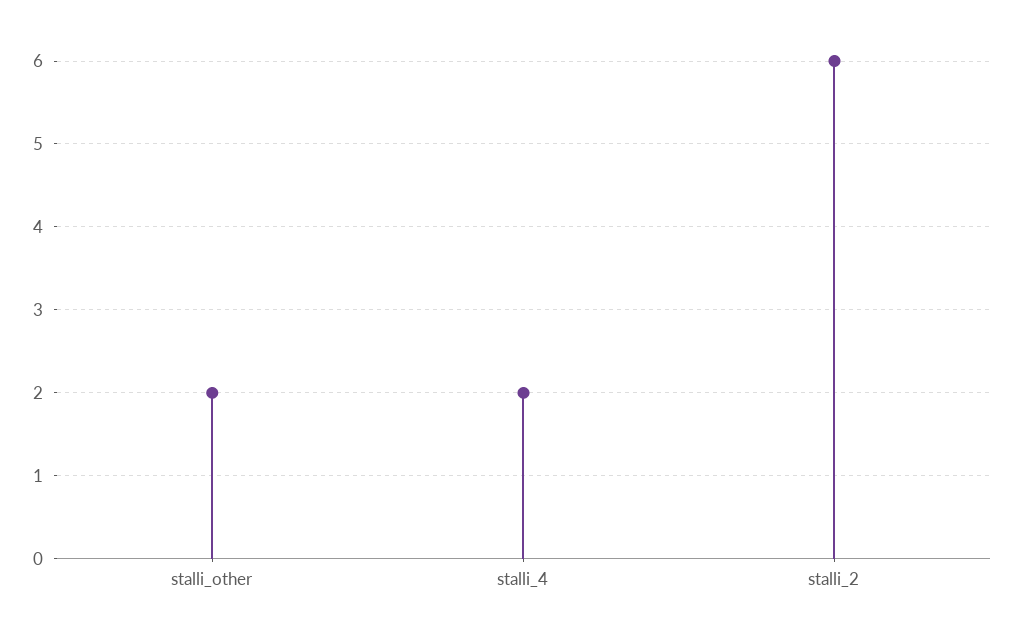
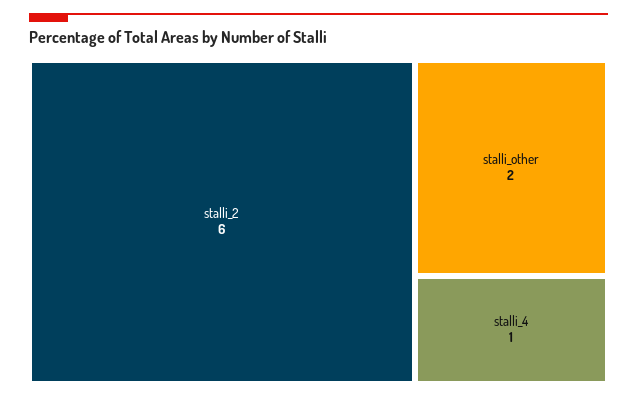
  {
    "stalli_other": 2,
-   "stalli_4": 2,
+   "stalli_4": 1,
    "stalli_2": 6
  }

